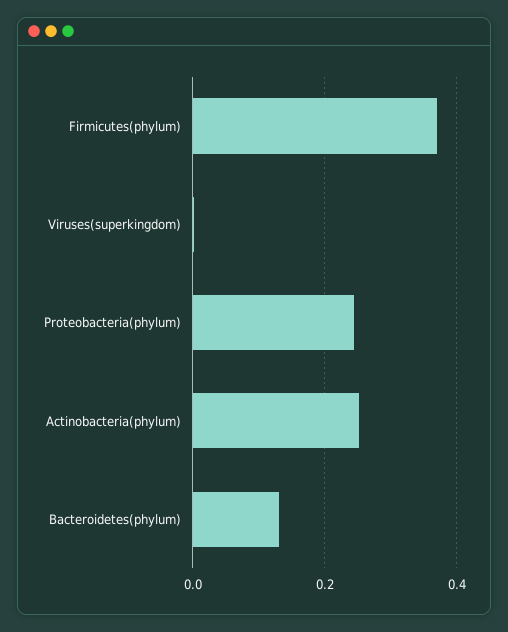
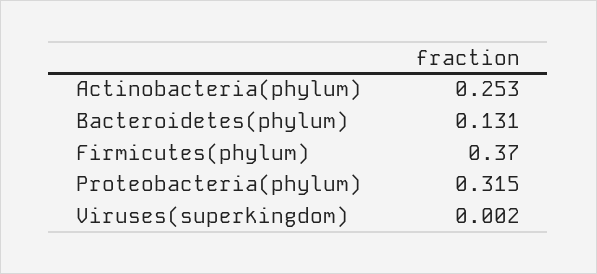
  {
    "Firmicutes(phylum)": 0.37,
    "Viruses(superkingdom)": 0.002,
-   "Proteobacteria(phylum)": 0.24,
+   "Proteobacteria(phylum)": 0.315,
    "Actinobacteria(phylum)": 0.253,
    "Bacteroidetes(phylum)": 0.131
  }

